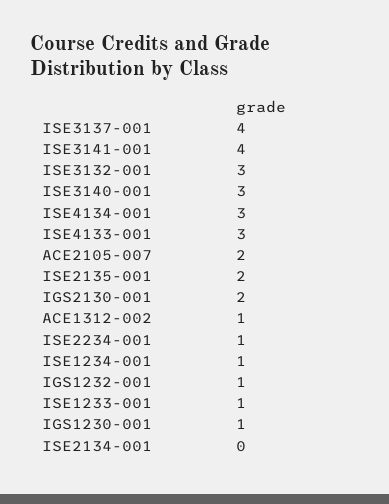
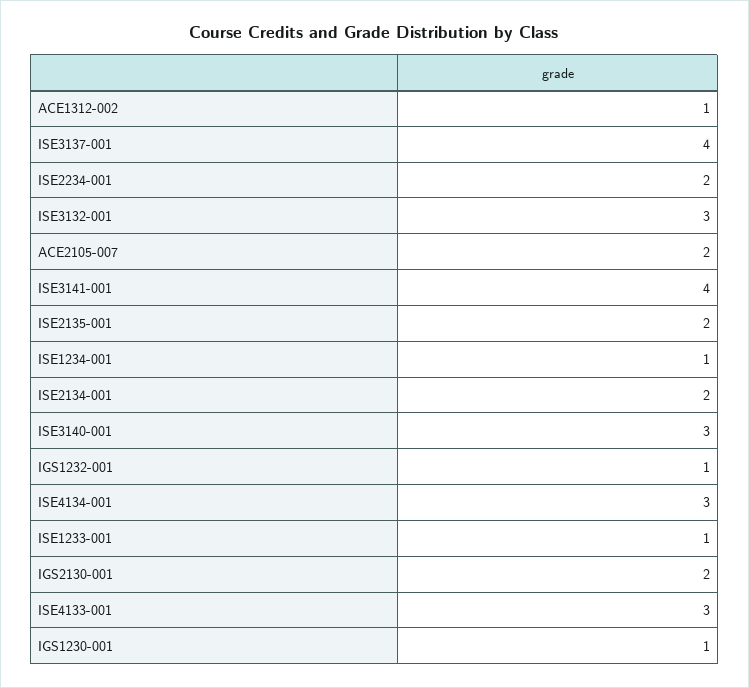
  {
    "ISE3137-001": 4,
    "ISE3141-001": 4,
    "ISE3132-001": 3,
    "ISE3140-001": 3,
    "ISE4134-001": 3,
    "ISE4133-001": 3,
    "ACE2105-007": 2,
    "ISE2135-001": 2,
    "IGS2130-001": 2,
    "ACE1312-002": 1,
-   "ISE2234-001": 1,
+   "ISE2234-001": 2,
    "ISE1234-001": 1,
    "IGS1232-001": 1,
    "ISE1233-001": 1,
    "IGS1230-001": 1,
-   "ISE2134-001": 0
+   "ISE2134-001": 2
  }

